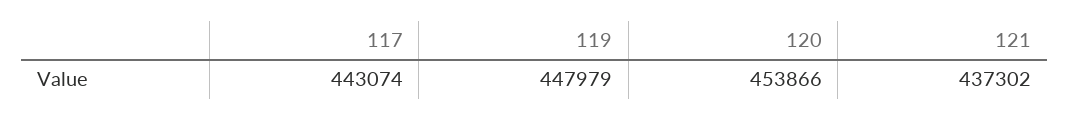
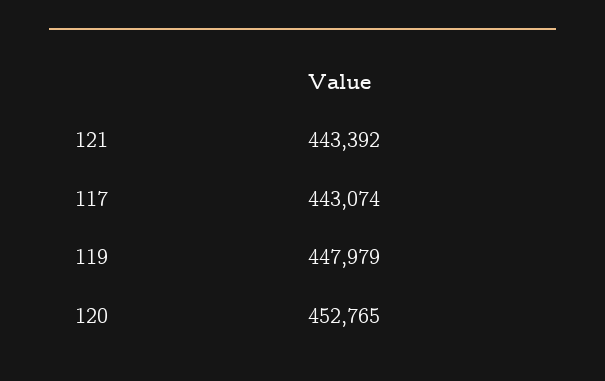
  {
    "117": 443074,
    "119": 447979,
-   "120": 453866,
+   "120": 452765,
-   "121": 437302
+   "121": 443392
  }

